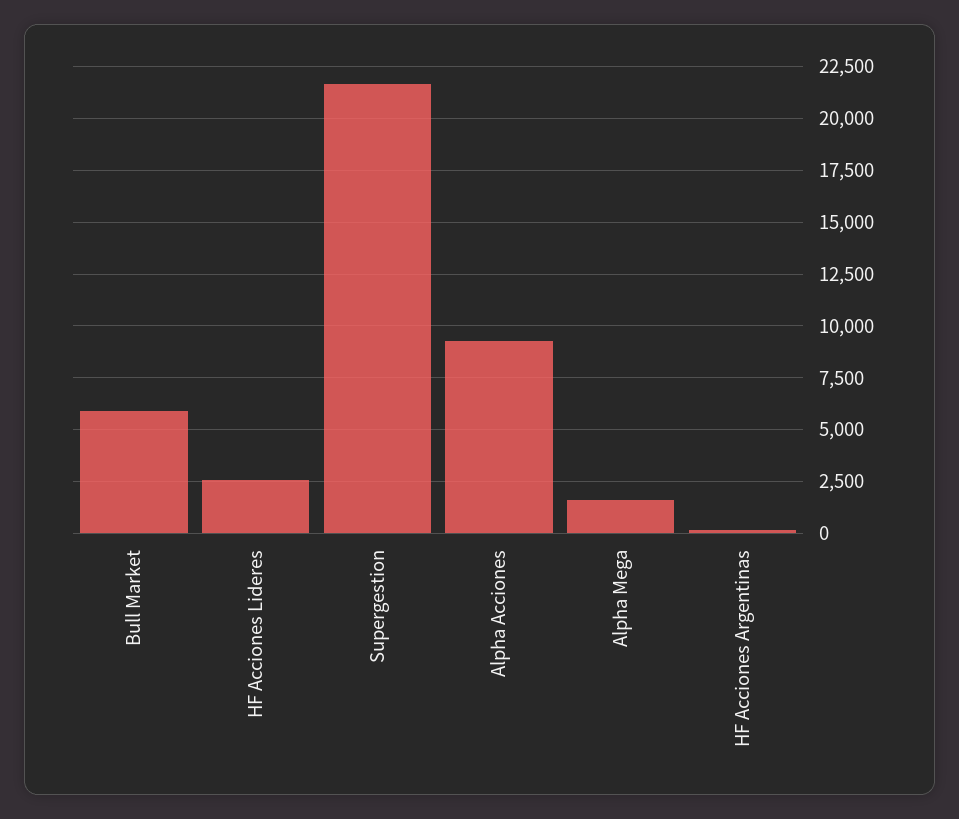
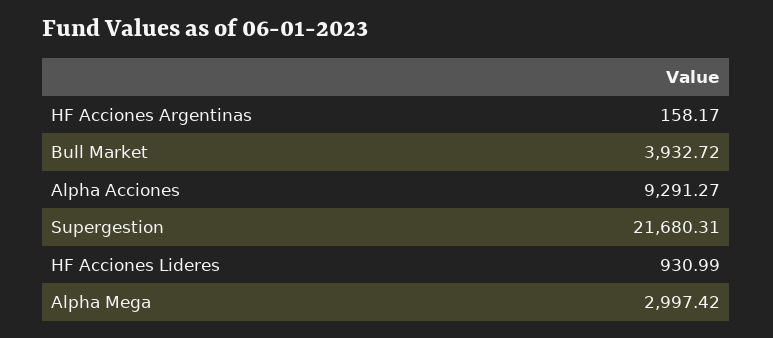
  {
-   "Bull Market": 6000,
+   "Bull Market": 3932.72,
-   "HF Acciones Lideres": 2500,
+   "HF Acciones Lideres": 930.99,
    "Supergestion": 21680.31,
    "Alpha Acciones": 9291.27,
-   "Alpha Mega": 1500,
+   "Alpha Mega": 2997.42,
    "HF Acciones Argentinas": 158.17
  }

